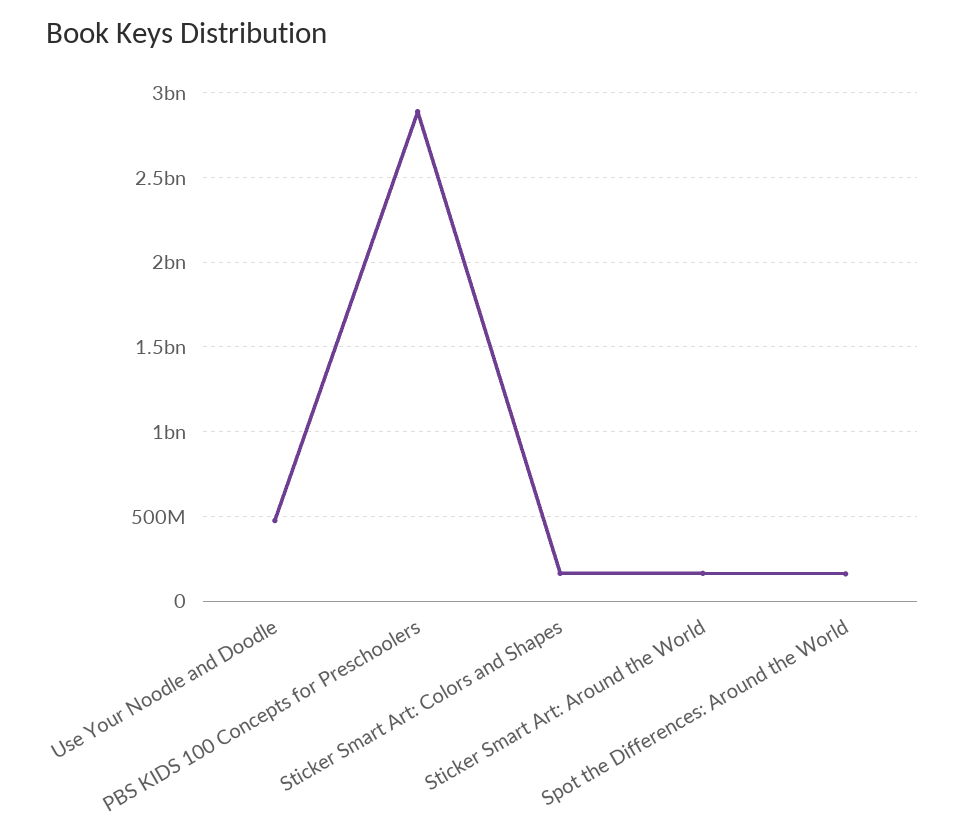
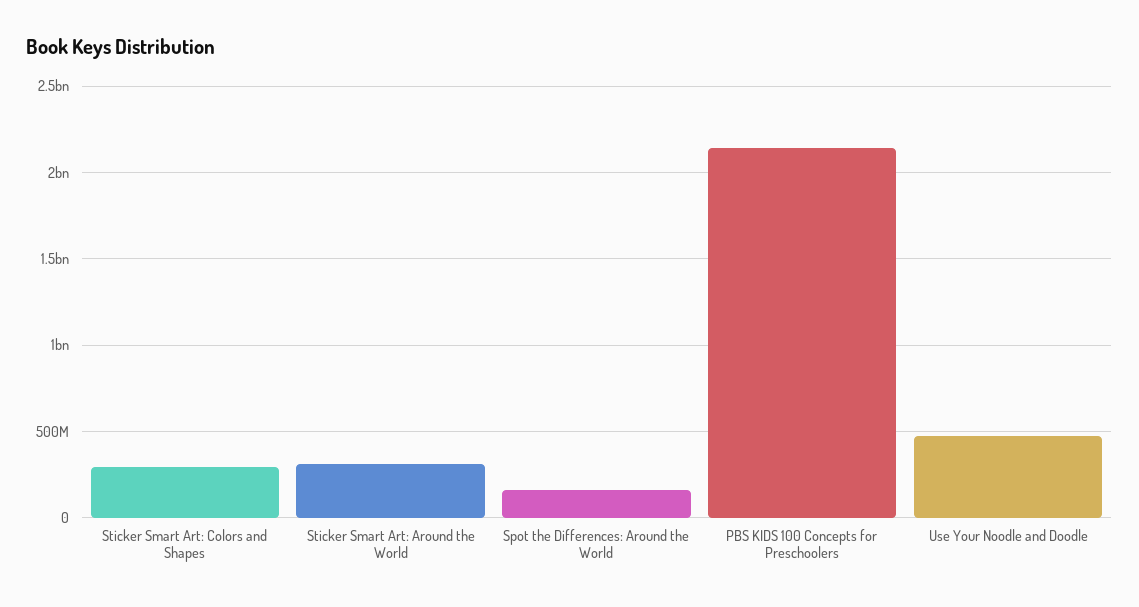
  {
    "Use Your Noodle and Doodle": 450000000,
-   "PBS KIDS 100 Concepts for Preschoolers": 2900000000,
+   "PBS KIDS 100 Concepts for Preschoolers": 2150000000,
-   "Sticker Smart Art: Colors and Shapes": 150000000,
+   "Sticker Smart Art: Colors and Shapes": 300000000,
-   "Sticker Smart Art: Around the World": 150000000,
+   "Sticker Smart Art: Around the World": 300000000,
    "Spot the Differences: Around the World": 150000000
  }

